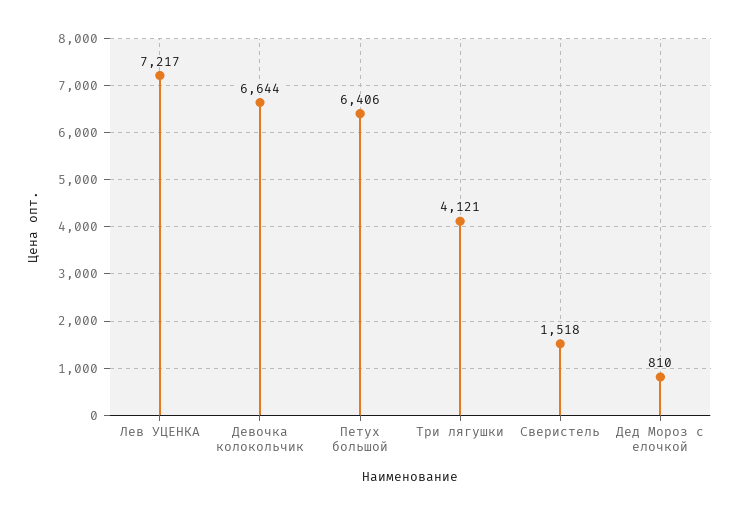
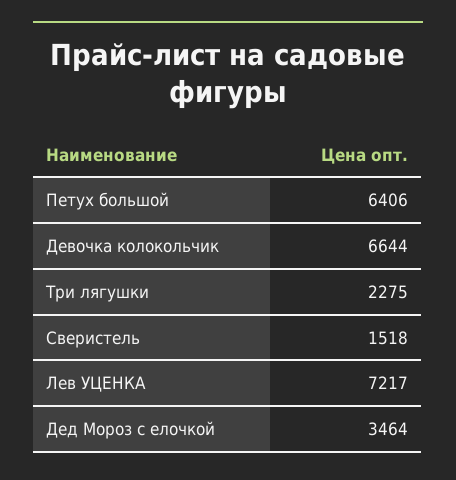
  {
    "Лев УЦЕНКА": 7217,
    "Девочка колокольчик": 6644,
    "Петух большой": 6406,
-   "Три лягушки": 4121,
+   "Три лягушки": 2275,
    "Сверистель": 1518,
-   "Дед Мороз с елочкой": 810
+   "Дед Мороз с елочкой": 3464
  }

